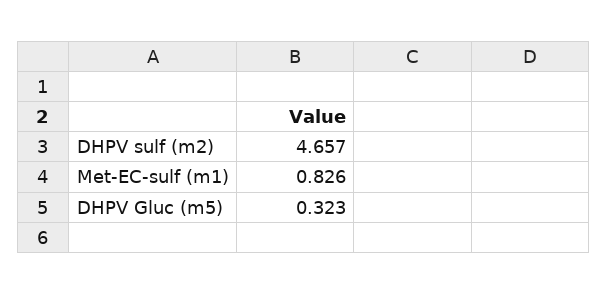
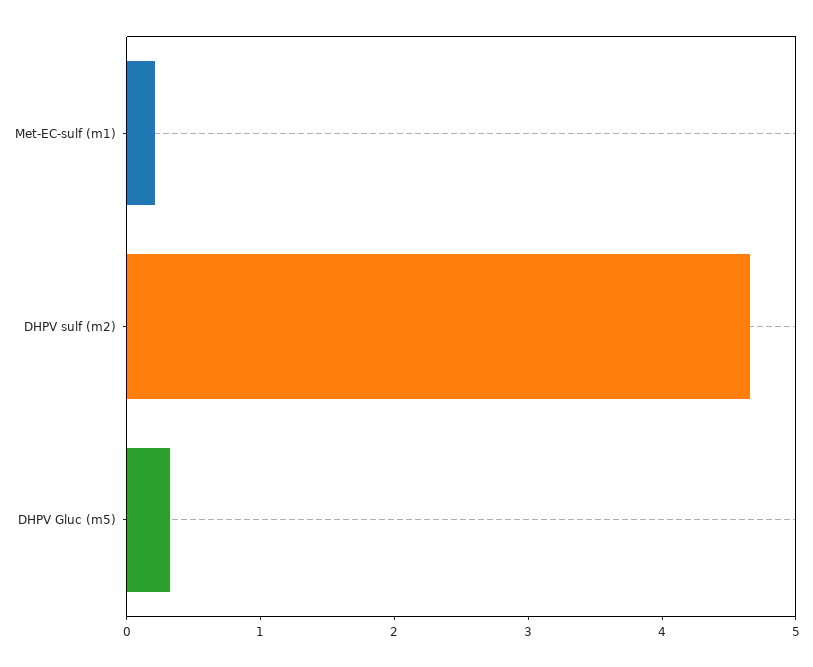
  {
    "DHPV sulf (m2)": 4.657,
-   "Met-EC-sulf (m1)": 0.826,
+   "Met-EC-sulf (m1)": 0.2,
    "DHPV Gluc (m5)": 0.323
  }

